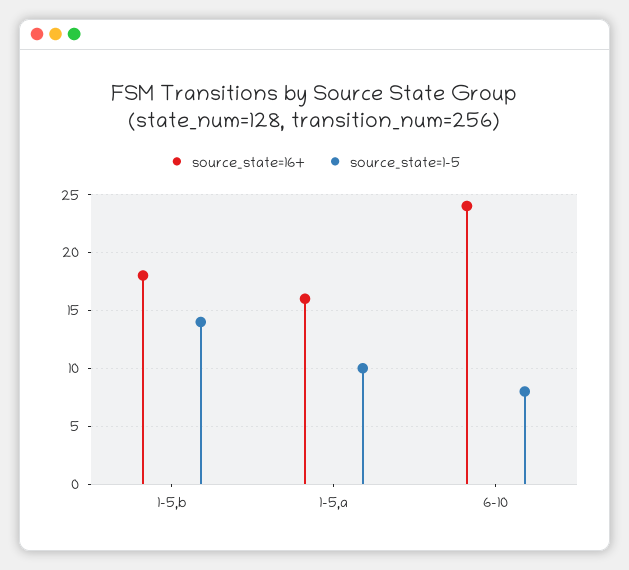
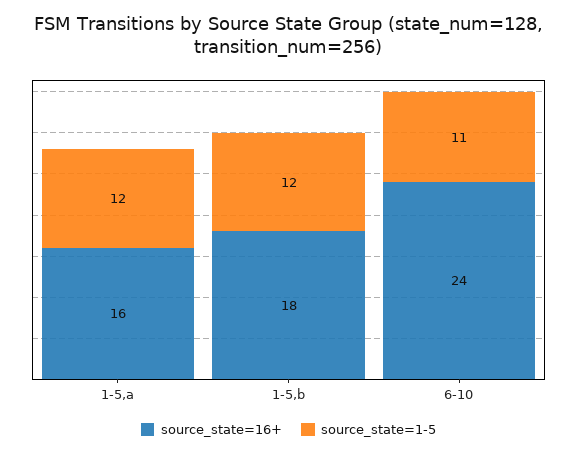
  {
    "source_state=16+": {
      "1-5,b": 18,
      "1-5,a": 16,
      "6-10": 24
    },
    "source_state=1-5": {
-     "1-5,b": 14,
+     "1-5,b": 12,
-     "1-5,a": 10,
+     "1-5,a": 12,
-     "6-10": 8
+     "6-10": 11
    }
  }

